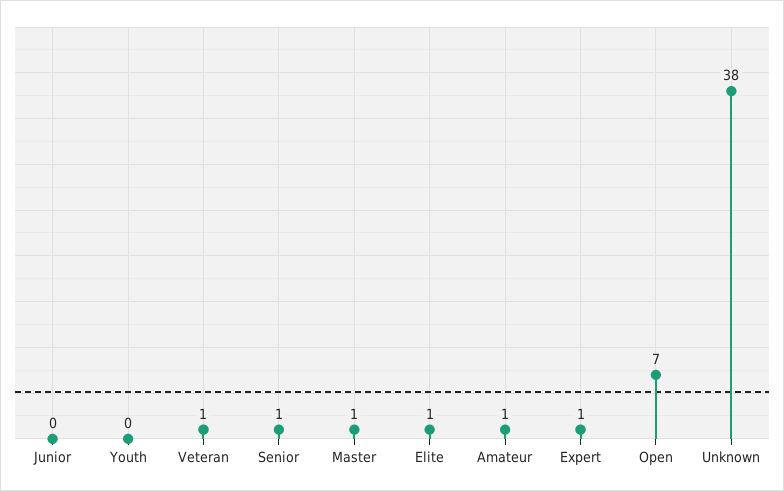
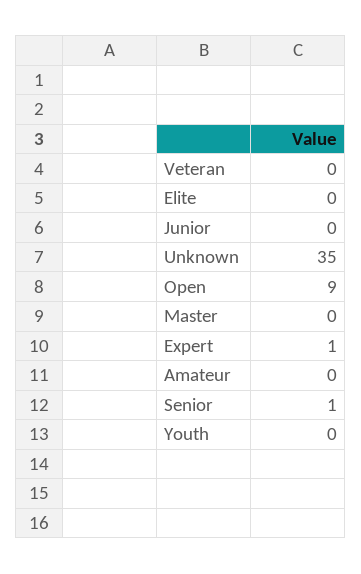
  {
    "Junior": 0,
    "Youth": 0,
-   "Veteran": 1,
+   "Veteran": 0,
    "Senior": 1,
-   "Master": 1,
+   "Master": 0,
-   "Elite": 1,
+   "Elite": 0,
-   "Amateur": 1,
+   "Amateur": 0,
    "Expert": 1,
-   "Open": 7,
+   "Open": 9,
-   "Unknown": 38
+   "Unknown": 35
  }

